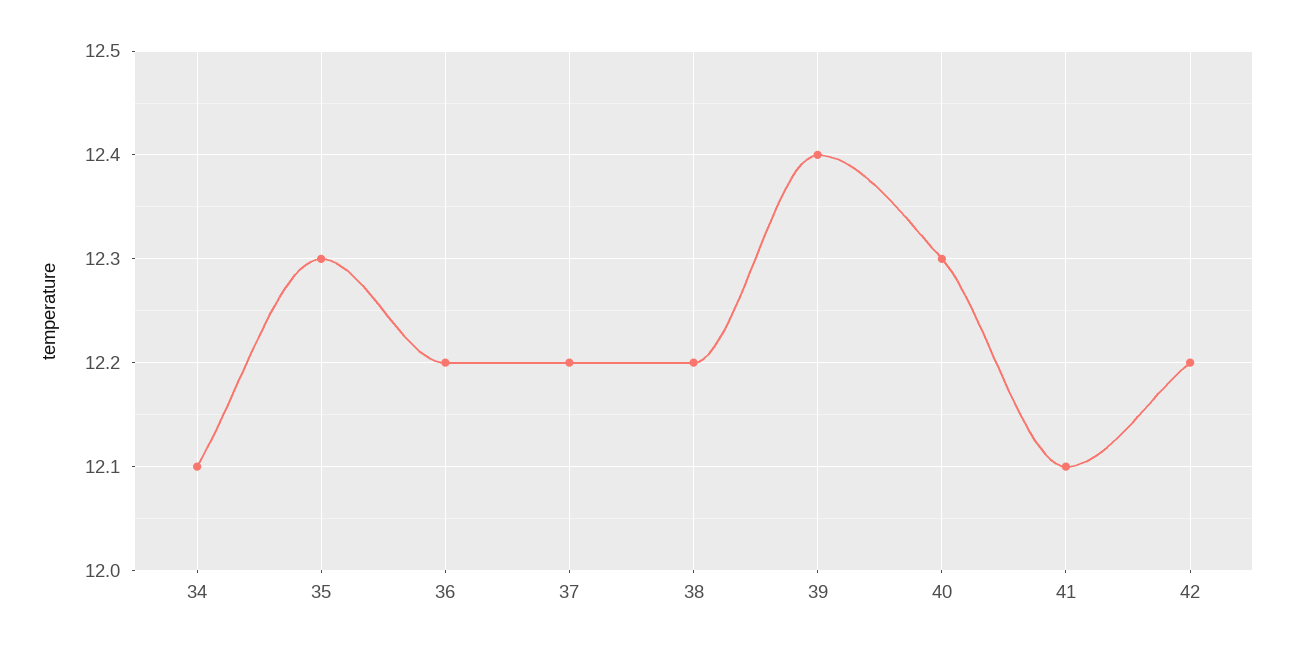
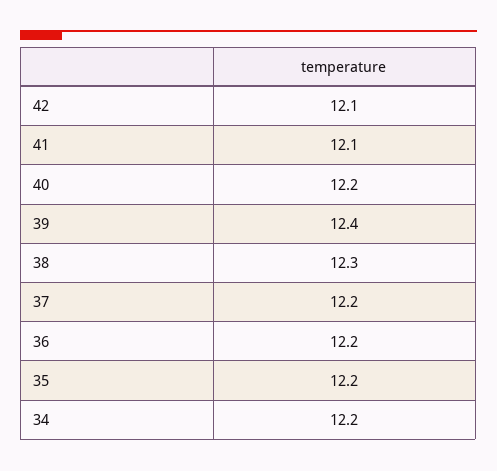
  {
-   "34": 12.1,
+   "34": 12.2,
-   "35": 12.3,
+   "35": 12.2,
    "36": 12.2,
    "37": 12.2,
-   "38": 12.2,
+   "38": 12.3,
    "39": 12.4,
-   "40": 12.3,
+   "40": 12.2,
    "41": 12.1,
-   "42": 12.2
+   "42": 12.1
  }

